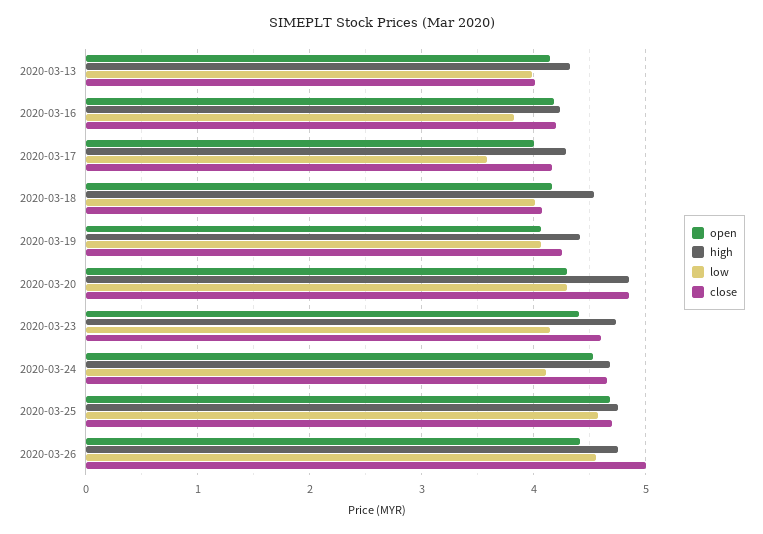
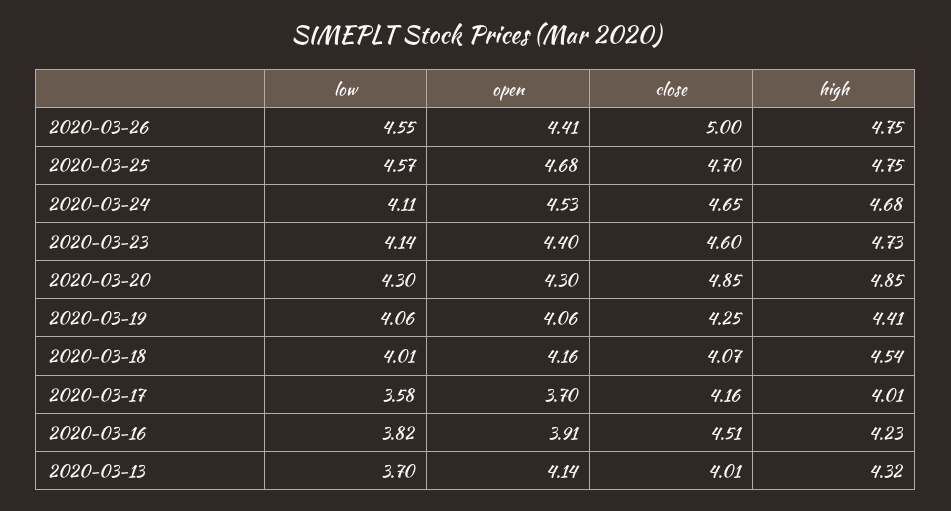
  {
    "open": {
      "2020-03-13": 4.14,
-     "2020-03-16": 4.2,
+     "2020-03-16": 3.91,
-     "2020-03-17": 4,
+     "2020-03-17": 3.7,
      "2020-03-18": 4.16,
      "2020-03-19": 4.06,
      "2020-03-20": 4.3,
      "2020-03-23": 4.4,
      "2020-03-24": 4.53,
      "2020-03-25": 4.68,
      "2020-03-26": 4.41
    },
    "high": {
      "2020-03-13": 4.32,
      "2020-03-16": 4.23,
-     "2020-03-17": 4.3,
+     "2020-03-17": 4.01,
      "2020-03-18": 4.54,
      "2020-03-19": 4.41,
      "2020-03-20": 4.85,
      "2020-03-23": 4.73,
      "2020-03-24": 4.68,
      "2020-03-25": 4.75,
      "2020-03-26": 4.75
    },
    "low": {
-     "2020-03-13": 4,
+     "2020-03-13": 3.7,
      "2020-03-16": 3.82,
      "2020-03-17": 3.58,
      "2020-03-18": 4.01,
      "2020-03-19": 4.06,
      "2020-03-20": 4.3,
      "2020-03-23": 4.14,
      "2020-03-24": 4.11,
      "2020-03-25": 4.57,
      "2020-03-26": 4.55
    },
    "close": {
      "2020-03-13": 4.01,
-     "2020-03-16": 4.2,
+     "2020-03-16": 4.51,
      "2020-03-17": 4.16,
      "2020-03-18": 4.07,
      "2020-03-19": 4.25,
      "2020-03-20": 4.85,
      "2020-03-23": 4.6,
      "2020-03-24": 4.65,
      "2020-03-25": 4.7,
      "2020-03-26": 5
    }
  }

